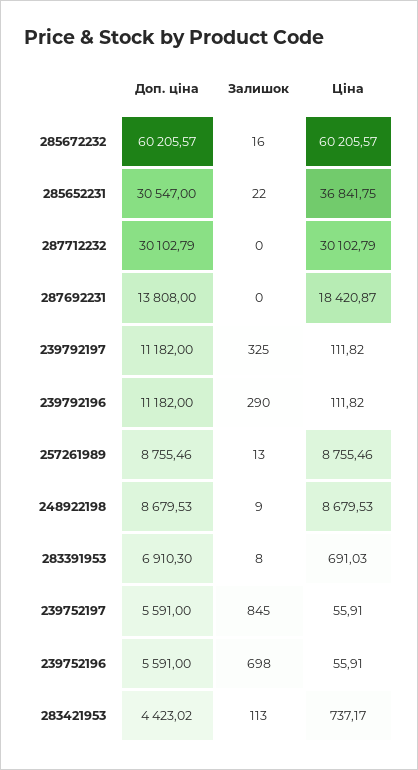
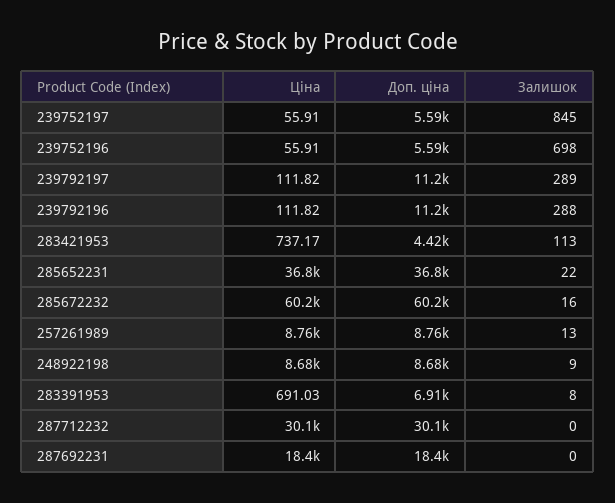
  {
    "Доп. ціна": {
      "285672232": 60205.57,
-     "285652231": 30547,
+     "285652231": 36800,
      "287712232": 30102.79,
-     "287692231": 13808,
+     "287692231": 18400,
      "239792197": 11182,
      "239792196": 11182,
      "257261989": 8755.46,
      "248922198": 8679.53,
      "283391953": 6910.3,
      "239752197": 5591,
      "239752196": 5591,
      "283421953": 4423.02
    },
    "Залишок": {
      "285672232": 16,
      "285652231": 22,
      "287712232": 0,
      "287692231": 0,
-     "239792197": 325,
+     "239792197": 289,
-     "239792196": 290,
+     "239792196": 288,
      "257261989": 13,
      "248922198": 9,
      "283391953": 8,
      "239752197": 845,
      "239752196": 698,
      "283421953": 113
    },
    "Ціна": {
      "285672232": 60205.57,
      "285652231": 36841.75,
      "287712232": 30102.79,
      "287692231": 18420.87,
      "239792197": 111.82,
      "239792196": 111.82,
      "257261989": 8755.46,
      "248922198": 8679.53,
      "283391953": 691.03,
      "239752197": 55.91,
      "239752196": 55.91,
      "283421953": 737.17
    }
  }

